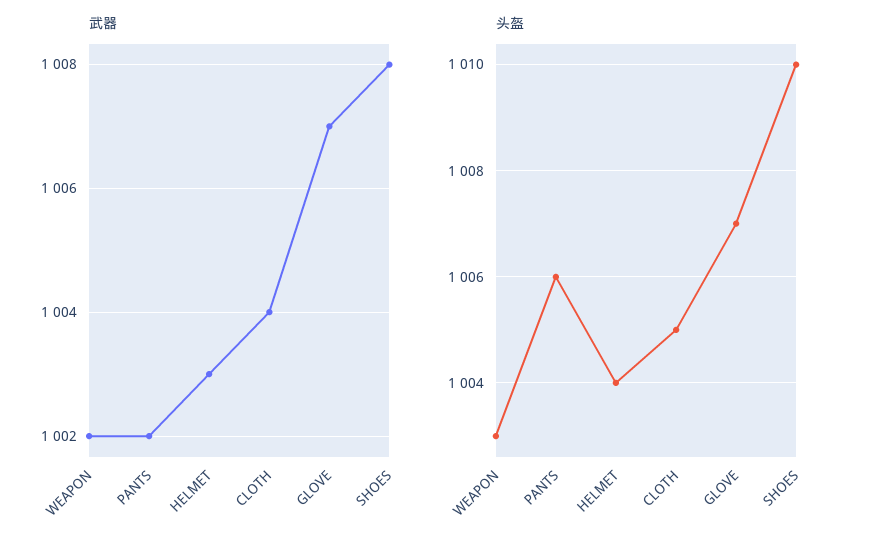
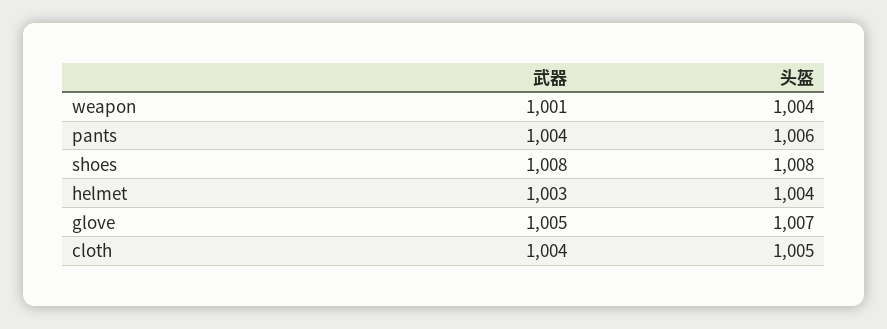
  {
    "武器": {
-     "WEAPON": 1002,
+     "WEAPON": 1001,
-     "PANTS": 1002,
+     "PANTS": 1004,
      "HELMET": 1003,
      "CLOTH": 1004,
-     "GLOVE": 1007,
+     "GLOVE": 1005,
      "SHOES": 1008
    },
    "头盔": {
-     "WEAPON": 1003,
+     "WEAPON": 1004,
      "PANTS": 1006,
      "HELMET": 1004,
      "CLOTH": 1005,
      "GLOVE": 1007,
-     "SHOES": 1010
+     "SHOES": 1008
    }
  }

